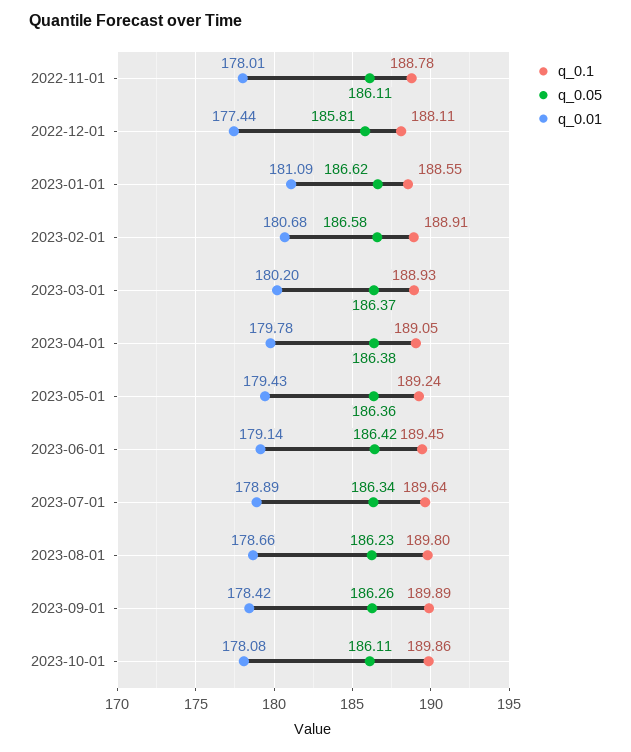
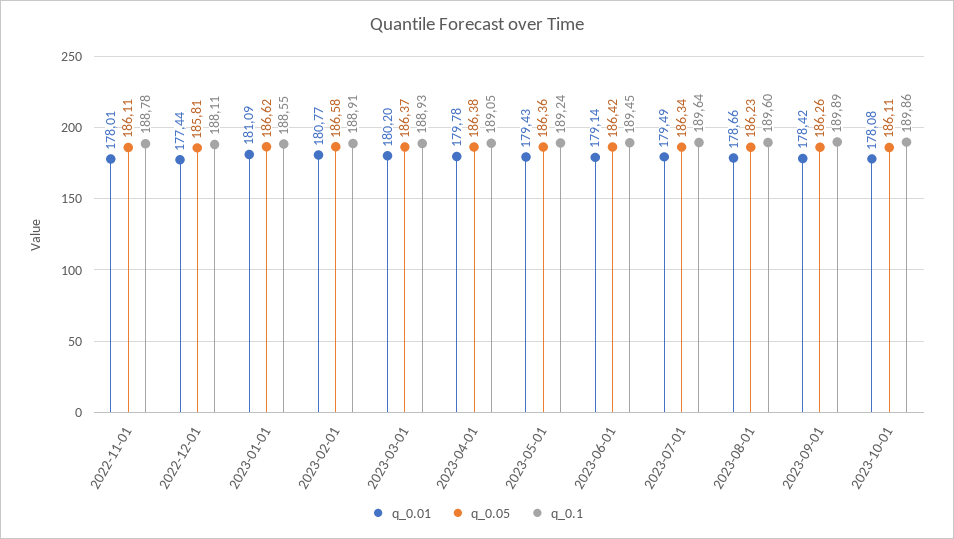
  {
    "q_0.1": {
      "2022-11-01": 188.78,
      "2022-12-01": 188.11,
      "2023-01-01": 188.55,
      "2023-02-01": 188.91,
      "2023-03-01": 188.93,
      "2023-04-01": 189.05,
      "2023-05-01": 189.24,
      "2023-06-01": 189.45,
      "2023-07-01": 189.64,
-     "2023-08-01": 189.8,
+     "2023-08-01": 189.6,
      "2023-09-01": 189.89,
      "2023-10-01": 189.86
    },
    "q_0.05": {
      "2022-11-01": 186.11,
      "2022-12-01": 185.81,
      "2023-01-01": 186.62,
      "2023-02-01": 186.58,
      "2023-03-01": 186.37,
      "2023-04-01": 186.38,
      "2023-05-01": 186.36,
      "2023-06-01": 186.42,
      "2023-07-01": 186.34,
      "2023-08-01": 186.23,
      "2023-09-01": 186.26,
      "2023-10-01": 186.11
    },
    "q_0.01": {
      "2022-11-01": 178.01,
      "2022-12-01": 177.44,
      "2023-01-01": 181.09,
-     "2023-02-01": 180.68,
+     "2023-02-01": 180.77,
      "2023-03-01": 180.2,
      "2023-04-01": 179.78,
      "2023-05-01": 179.43,
      "2023-06-01": 179.14,
-     "2023-07-01": 178.89,
+     "2023-07-01": 179.49,
      "2023-08-01": 178.66,
      "2023-09-01": 178.42,
      "2023-10-01": 178.08
    }
  }

